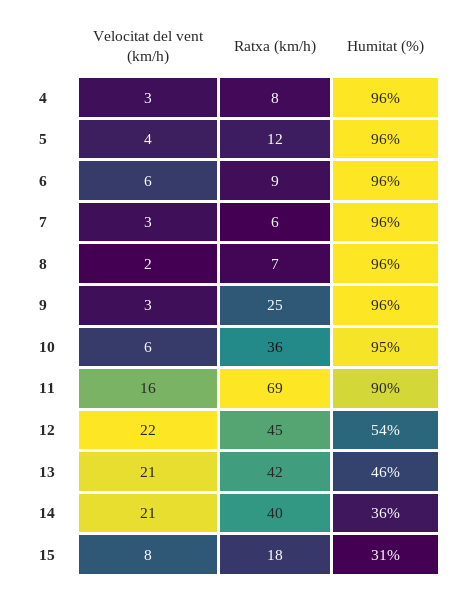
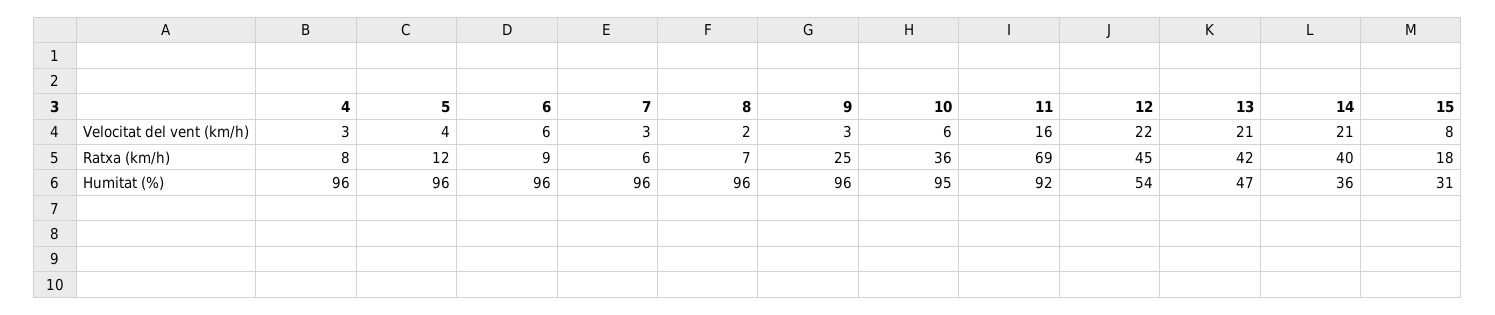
  {
    "Velocitat del vent (km/h)": {
      "4": 3,
      "5": 4,
      "6": 6,
      "7": 3,
      "8": 2,
      "9": 3,
      "10": 6,
      "11": 16,
      "12": 22,
      "13": 21,
      "14": 21,
      "15": 8
    },
    "Ratxa (km/h)": {
      "4": 8,
      "5": 12,
      "6": 9,
      "7": 6,
      "8": 7,
      "9": 25,
      "10": 36,
      "11": 69,
      "12": 45,
      "13": 42,
      "14": 40,
      "15": 18
    },
    "Humitat (%)": {
      "4": 96,
      "5": 96,
      "6": 96,
      "7": 96,
      "8": 96,
      "9": 96,
      "10": 95,
-     "11": 90,
+     "11": 92,
      "12": 54,
-     "13": 46,
+     "13": 47,
      "14": 36,
      "15": 31
    }
  }

